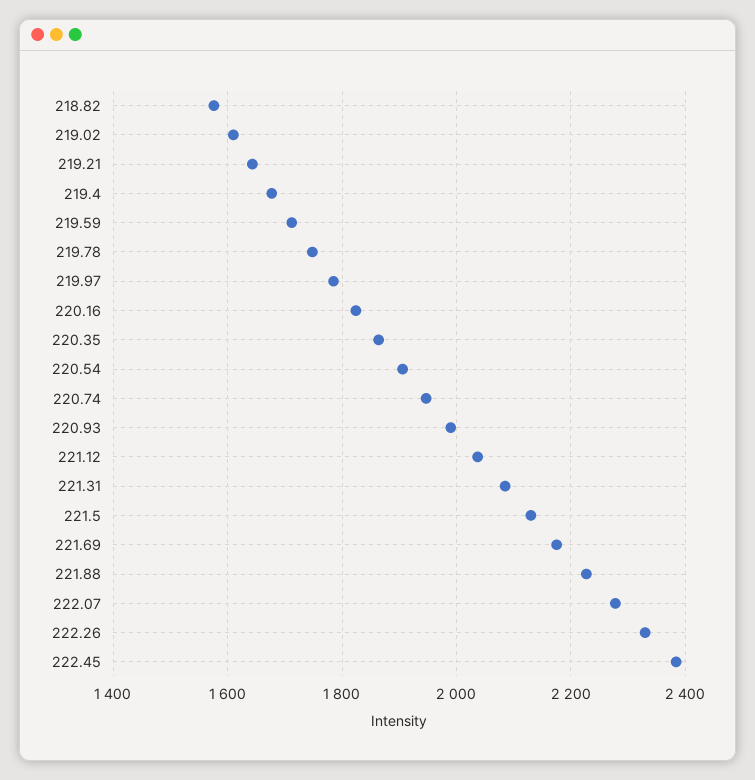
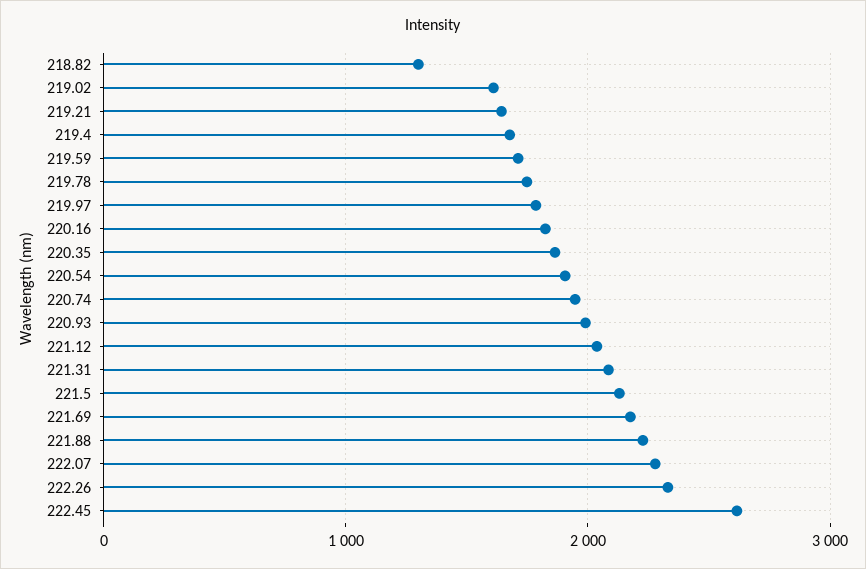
  {
-   "218.82": 1580,
+   "218.82": 1300,
    "219.02": 1620,
    "219.21": 1640,
    "219.4": 1680,
    "219.59": 1720,
    "219.78": 1740,
    "219.97": 1780,
    "220.16": 1820,
    "220.35": 1860,
    "220.54": 1900,
    "220.74": 1940,
    "220.93": 2000,
    "221.12": 2040,
    "221.31": 2080,
    "221.5": 2140,
    "221.69": 2180,
    "221.88": 2220,
    "222.07": 2280,
    "222.26": 2340,
-   "222.45": 2380
+   "222.45": 2600
  }

